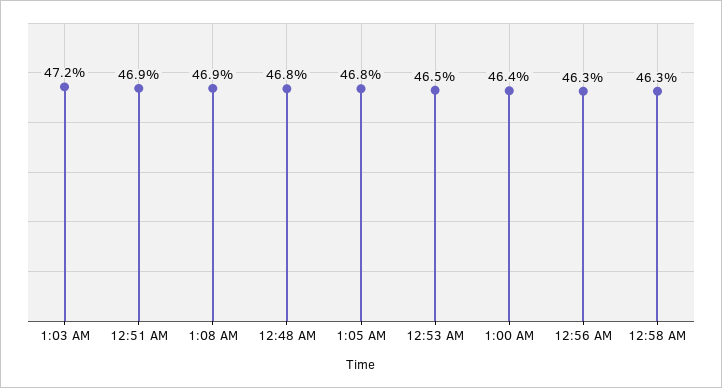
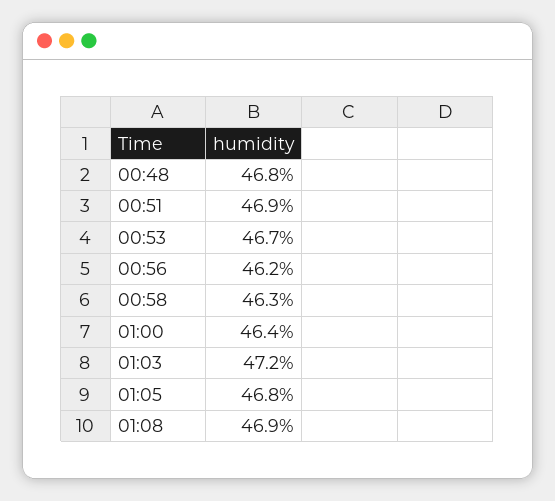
  {
    "1:03 AM": 47.2,
    "12:51 AM": 46.9,
    "1:08 AM": 46.9,
    "12:48 AM": 46.8,
    "1:05 AM": 46.8,
-   "12:53 AM": 46.5,
+   "12:53 AM": 46.7,
    "1:00 AM": 46.4,
-   "12:56 AM": 46.3,
+   "12:56 AM": 46.2,
    "12:58 AM": 46.3
  }

